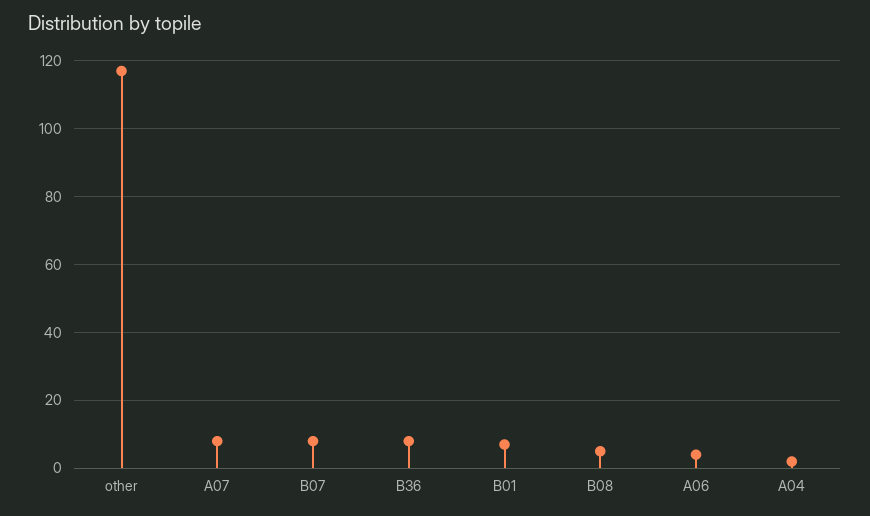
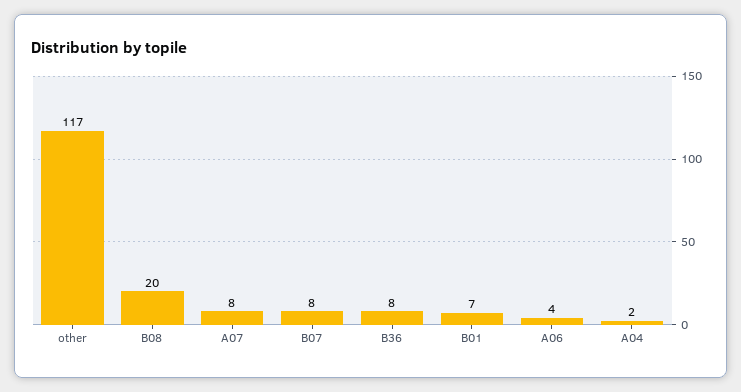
  {
    "other": 117,
    "A07": 8,
    "B07": 8,
    "B36": 8,
    "B01": 7,
-   "B08": 5,
+   "B08": 20,
    "A06": 4,
    "A04": 2
  }

